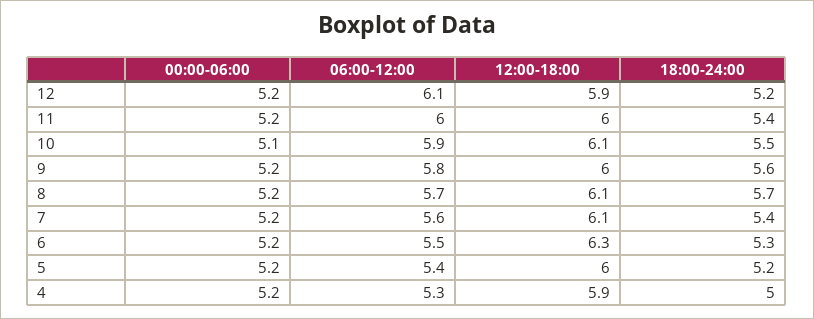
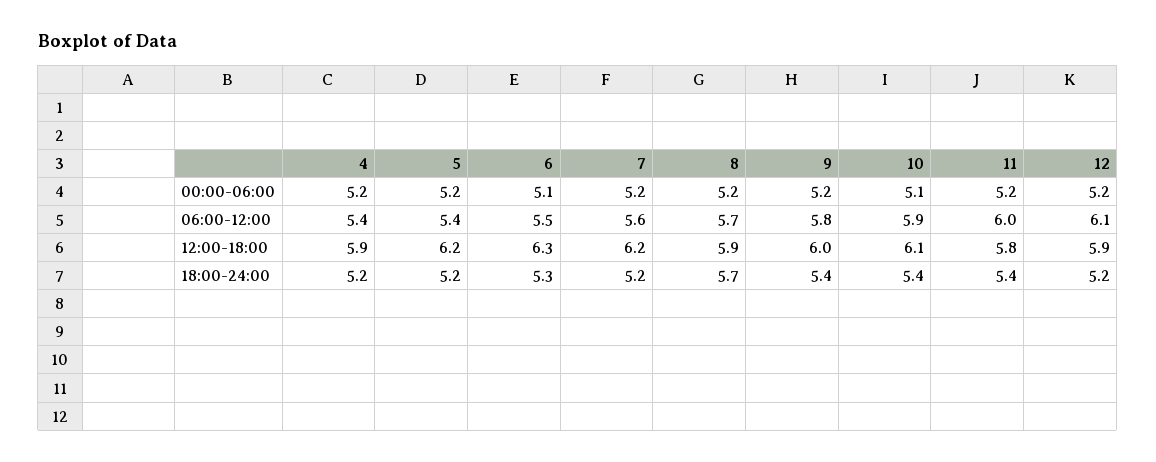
  {
    "00:00-06:00": {
      "12": 5.2,
      "11": 5.2,
      "10": 5.1,
      "9": 5.2,
      "8": 5.2,
      "7": 5.2,
-     "6": 5.2,
+     "6": 5.1,
      "5": 5.2,
      "4": 5.2
    },
    "06:00-12:00": {
      "12": 6.1,
      "11": 6,
      "10": 5.9,
      "9": 5.8,
      "8": 5.7,
      "7": 5.6,
      "6": 5.5,
      "5": 5.4,
-     "4": 5.3
+     "4": 5.4
    },
    "12:00-18:00": {
      "12": 5.9,
-     "11": 6,
+     "11": 5.8,
      "10": 6.1,
      "9": 6,
-     "8": 6.1,
+     "8": 5.9,
-     "7": 6.1,
+     "7": 6.2,
      "6": 6.3,
-     "5": 6,
+     "5": 6.2,
      "4": 5.9
    },
    "18:00-24:00": {
      "12": 5.2,
      "11": 5.4,
-     "10": 5.5,
+     "10": 5.4,
-     "9": 5.6,
+     "9": 5.4,
      "8": 5.7,
-     "7": 5.4,
+     "7": 5.2,
      "6": 5.3,
      "5": 5.2,
-     "4": 5
+     "4": 5.2
    }
  }

